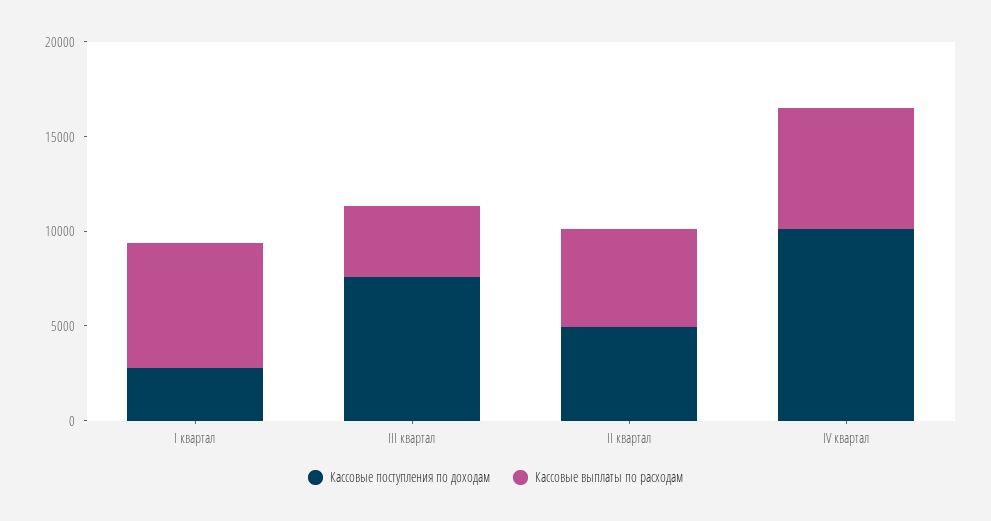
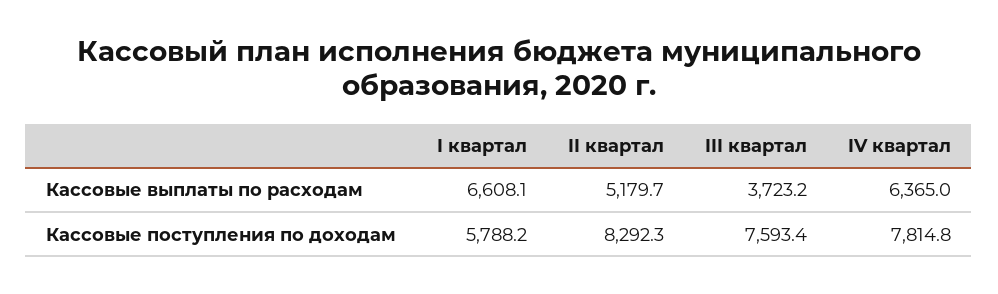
  {
    "Кассовые поступления по доходам": {
-     "I квартал": 3000,
+     "I квартал": 5788.2,
      "III квартал": 7593.4,
-     "II квартал": 5000,
+     "II квартал": 8292.3,
-     "IV квартал": 10000
+     "IV квартал": 7814.8
    },
    "Кассовые выплаты по расходам": {
      "I квартал": 6608.1,
      "III квартал": 3723.2,
      "II квартал": 5179.7,
      "IV квартал": 6365
    }
  }

